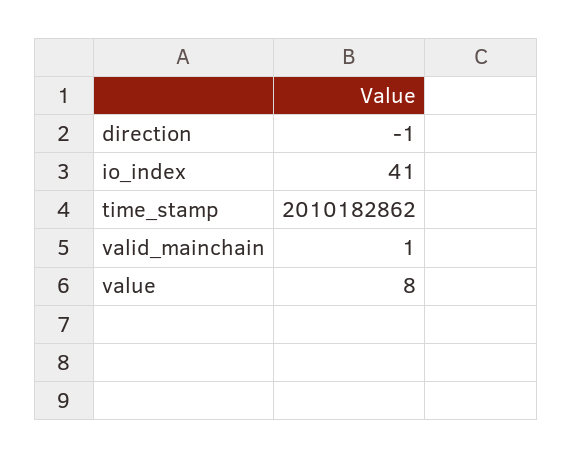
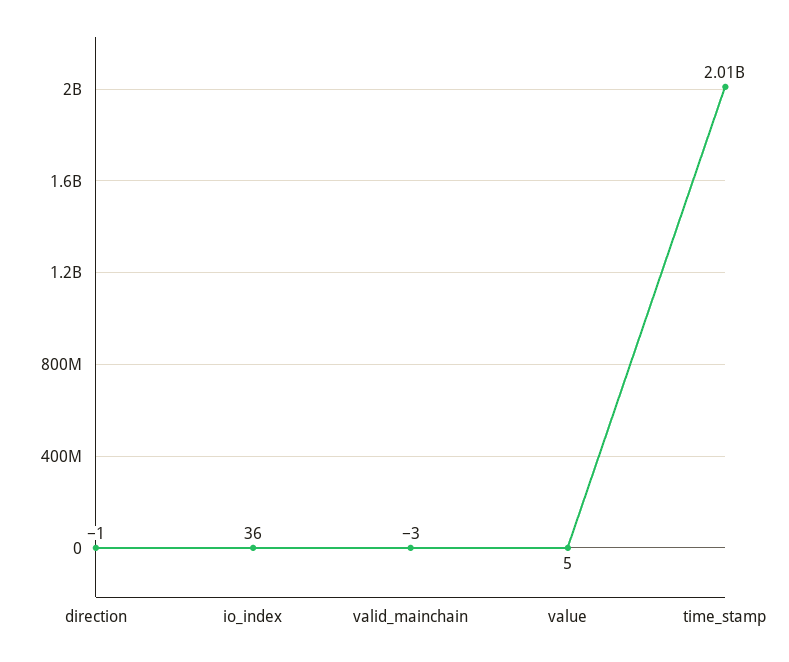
  {
    "direction": -1,
-   "io_index": 41,
+   "io_index": 36,
    "time_stamp": 2010182862,
-   "valid_mainchain": 1,
+   "valid_mainchain": -3,
-   "value": 8
+   "value": 5
  }

